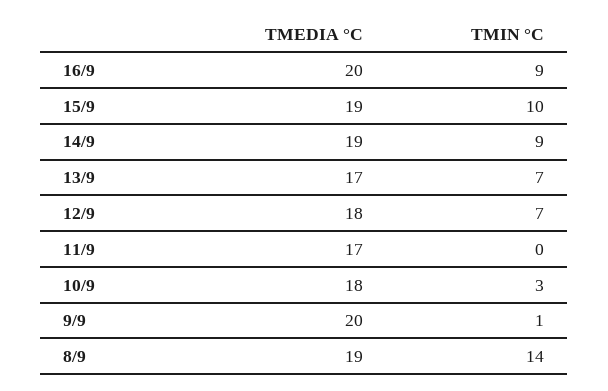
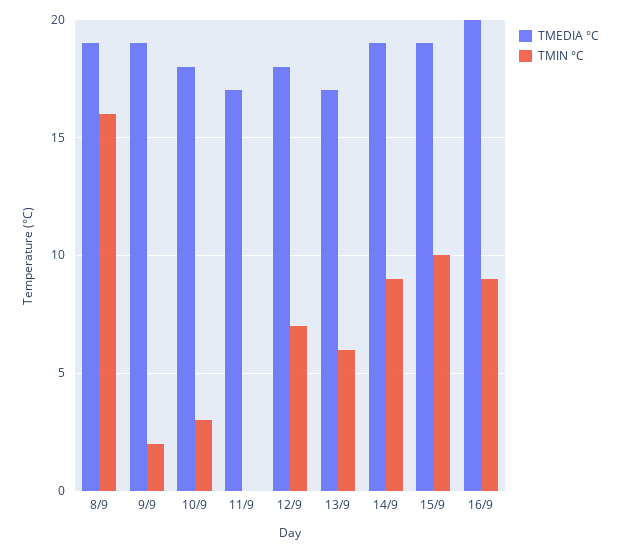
  {
    "TMEDIA °C": {
      "16/9": 20,
      "15/9": 19,
      "14/9": 19,
      "13/9": 17,
      "12/9": 18,
      "11/9": 17,
      "10/9": 18,
-     "9/9": 20,
+     "9/9": 19,
      "8/9": 19
    },
    "TMIN °C": {
      "16/9": 9,
      "15/9": 10,
      "14/9": 9,
-     "13/9": 7,
+     "13/9": 6,
      "12/9": 7,
      "11/9": 0,
      "10/9": 3,
-     "9/9": 1,
+     "9/9": 2,
-     "8/9": 14
+     "8/9": 16
    }
  }

